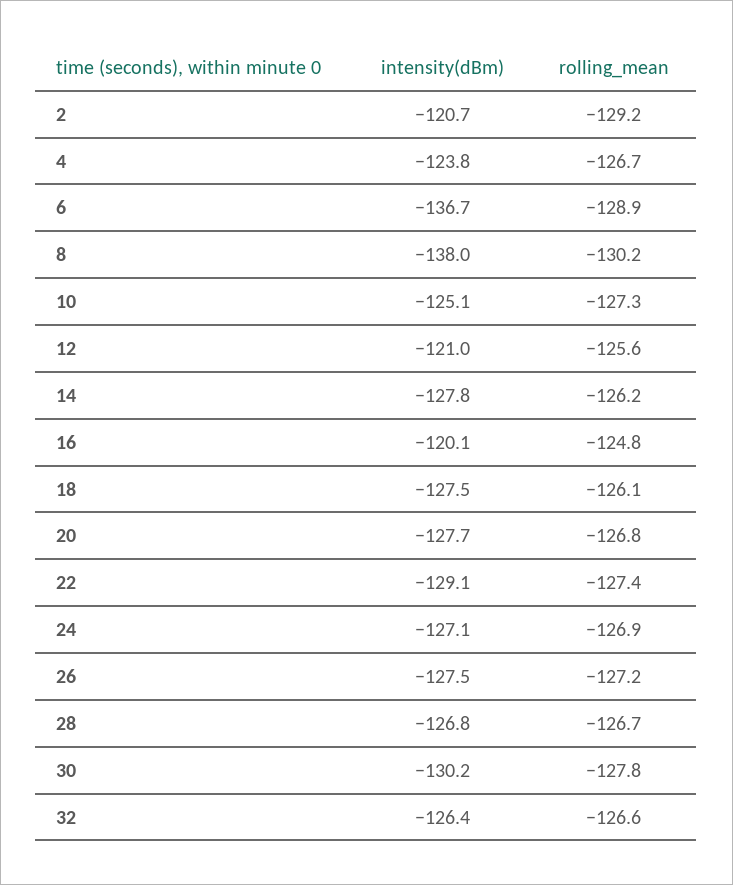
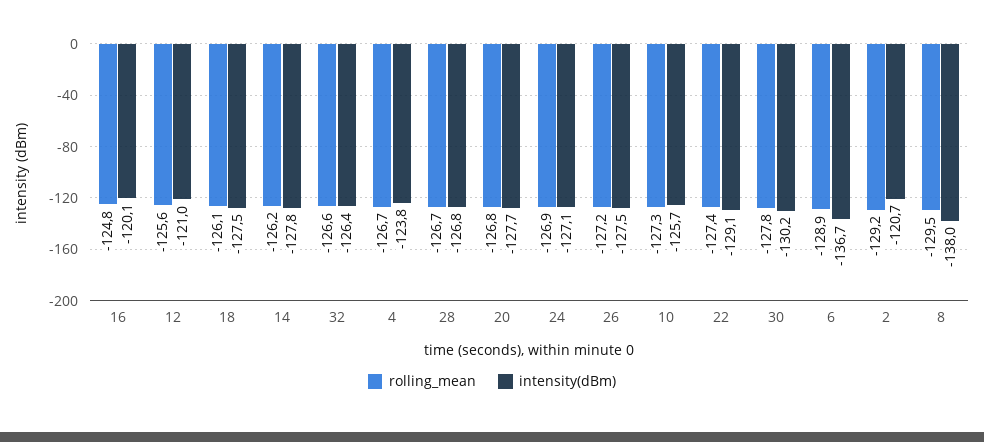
  {
    "intensity(dBm)": {
      "2": -120.7,
      "4": -123.8,
      "6": -136.7,
      "8": -138,
-     "10": -125.1,
+     "10": -125.7,
      "12": -121,
      "14": -127.8,
      "16": -120.1,
      "18": -127.5,
      "20": -127.7,
      "22": -129.1,
      "24": -127.1,
      "26": -127.5,
      "28": -126.8,
      "30": -130.2,
      "32": -126.4
    },
    "rolling_mean": {
      "2": -129.2,
      "4": -126.7,
      "6": -128.9,
-     "8": -130.2,
+     "8": -129.5,
      "10": -127.3,
      "12": -125.6,
      "14": -126.2,
      "16": -124.8,
      "18": -126.1,
      "20": -126.8,
      "22": -127.4,
      "24": -126.9,
      "26": -127.2,
      "28": -126.7,
      "30": -127.8,
      "32": -126.6
    }
  }

